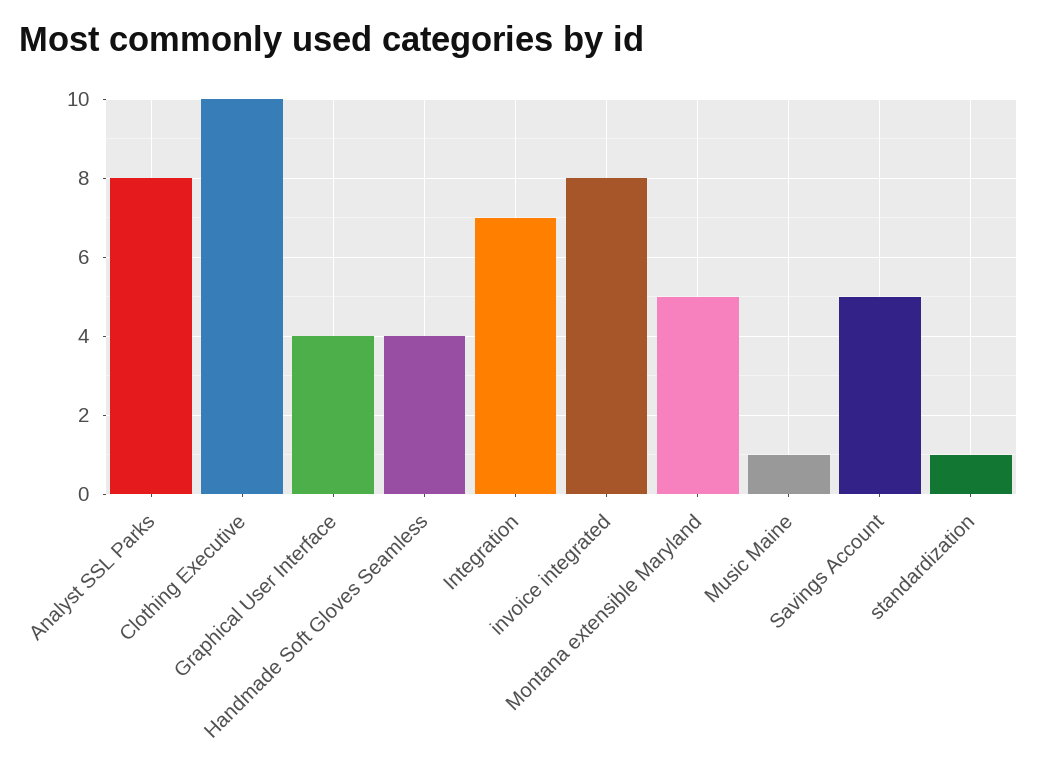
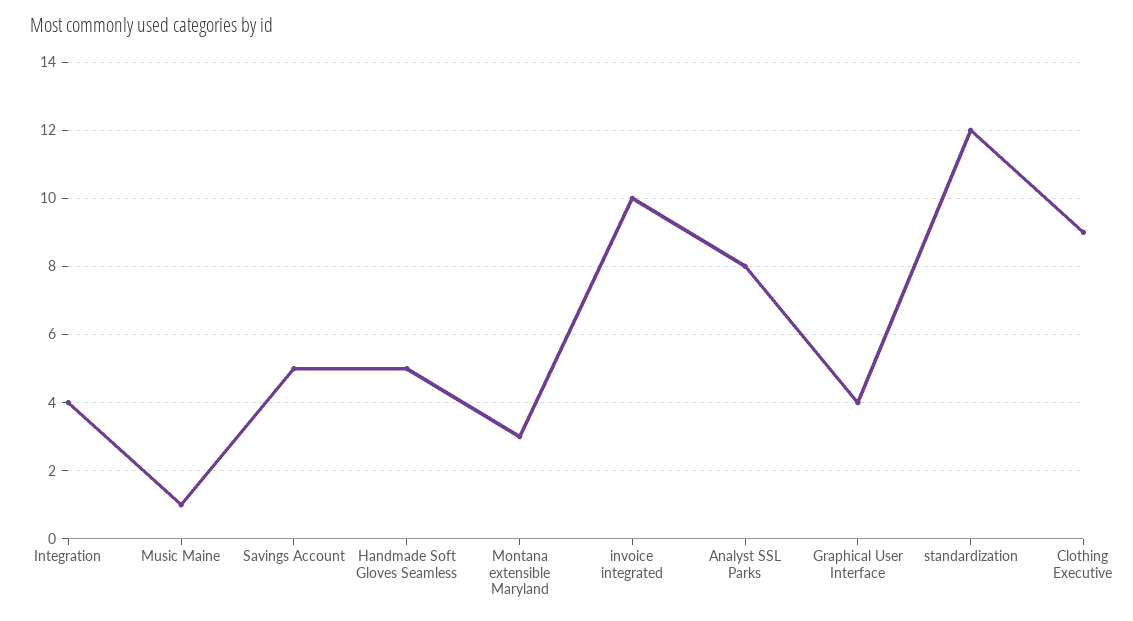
  {
    "Analyst SSL Parks": 8,
-   "Clothing Executive": 10,
+   "Clothing Executive": 9,
    "Graphical User Interface": 4,
-   "Handmade Soft Gloves Seamless": 4,
+   "Handmade Soft Gloves Seamless": 5,
-   "Integration": 7,
+   "Integration": 4,
-   "invoice integrated": 8,
+   "invoice integrated": 10,
-   "Montana extensible Maryland": 5,
+   "Montana extensible Maryland": 3,
    "Music Maine": 1,
    "Savings Account": 5,
-   "standardization": 1
+   "standardization": 12
  }

